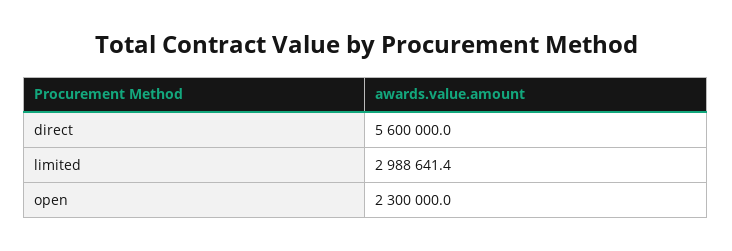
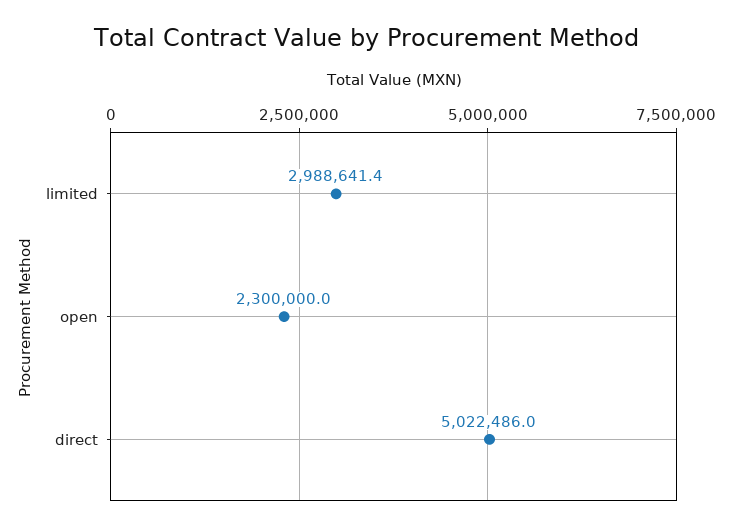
  {
-   "direct": 5600000,
+   "direct": 5022486,
    "limited": 2988641.4,
    "open": 2300000
  }

